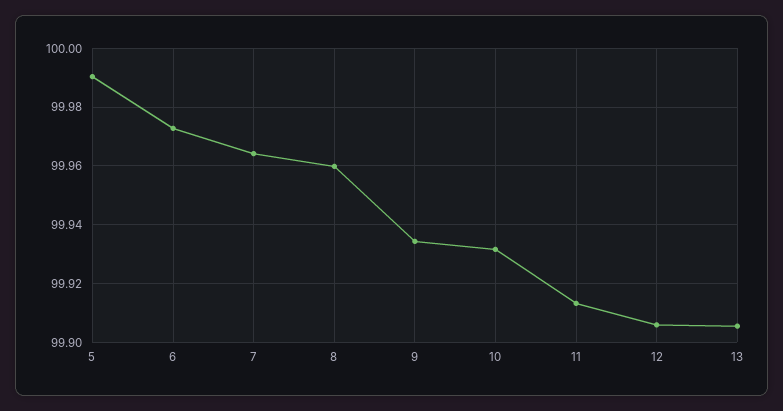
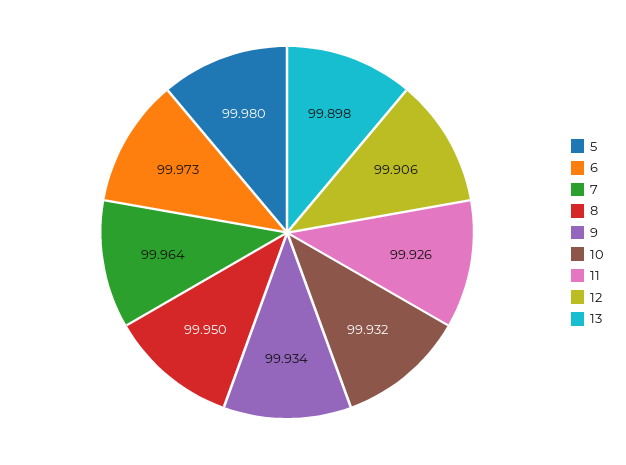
  {
-   "5": 99.99,
+   "5": 99.98,
    "6": 99.973,
    "7": 99.964,
-   "8": 99.96,
+   "8": 99.95,
    "9": 99.934,
    "10": 99.932,
-   "11": 99.9125,
+   "11": 99.926,
    "12": 99.906,
-   "13": 99.905
+   "13": 99.898
  }

